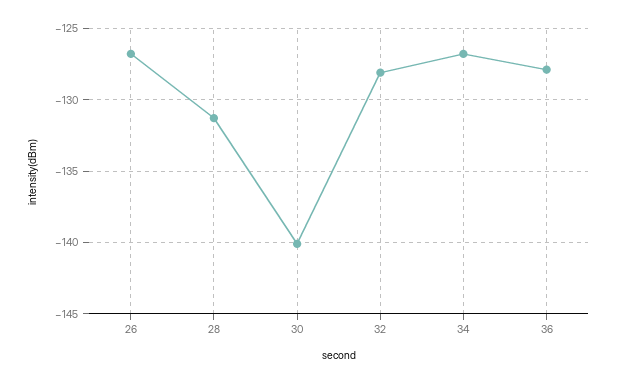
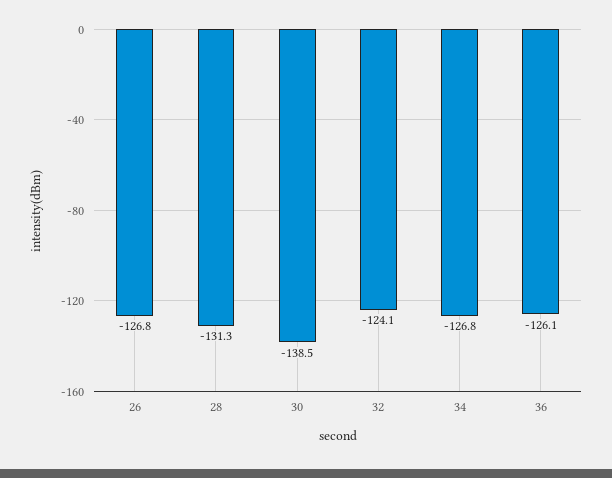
  {
    "26": -126.8,
    "28": -131.3,
-   "30": -140,
+   "30": -138.5,
-   "32": -128,
+   "32": -124.1,
    "34": -126.8,
-   "36": -128
+   "36": -126.1
  }

